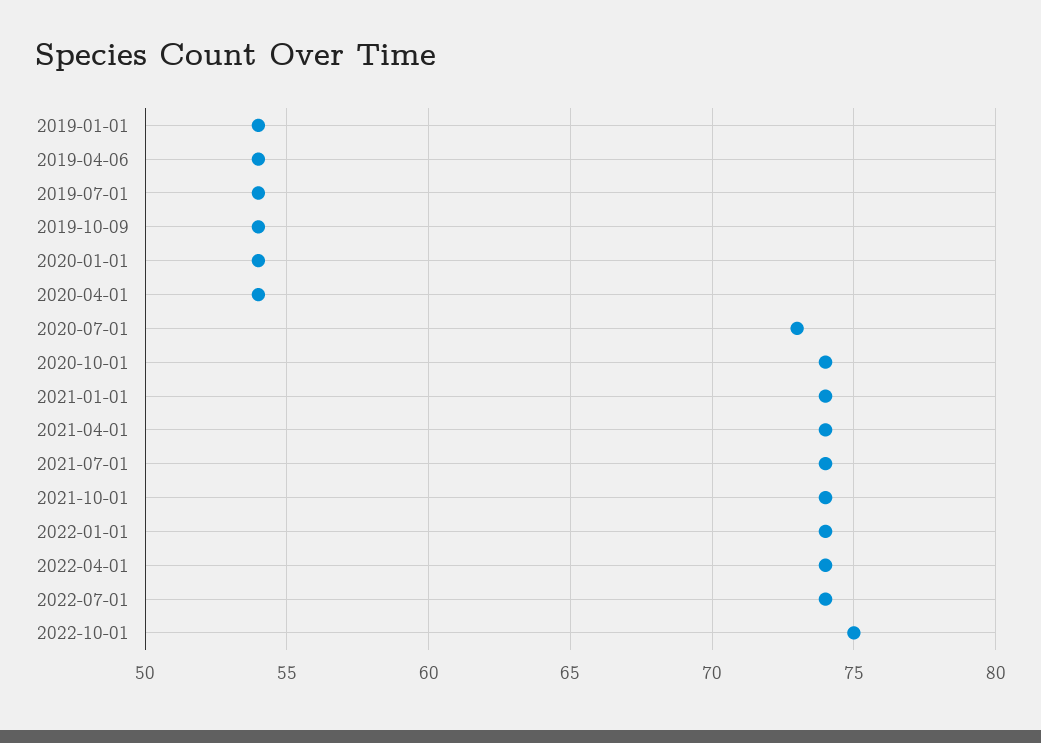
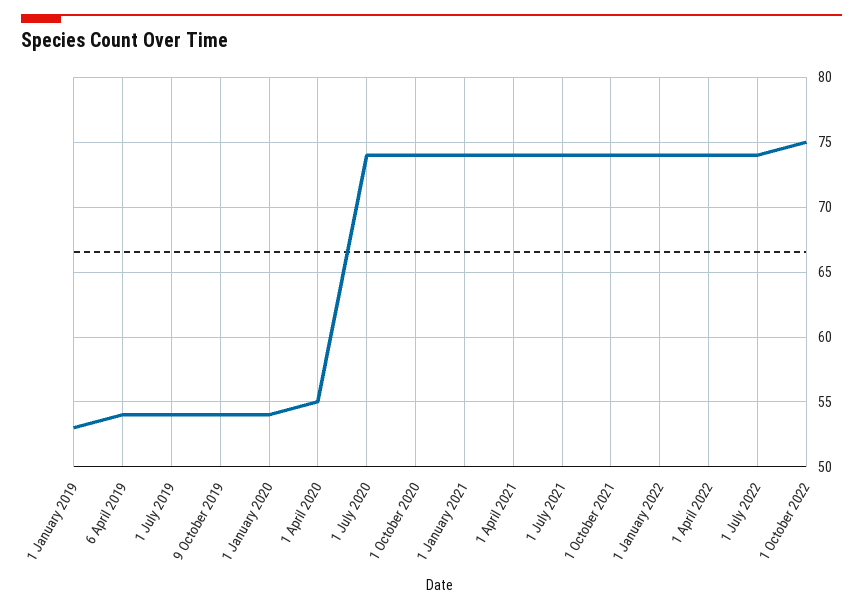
  {
-   "2019-01-01": 54,
+   "2019-01-01": 53,
    "2019-04-06": 54,
    "2019-07-01": 54,
    "2019-10-09": 54,
    "2020-01-01": 54,
-   "2020-04-01": 54,
+   "2020-04-01": 55,
-   "2020-07-01": 73,
+   "2020-07-01": 74,
    "2020-10-01": 74,
    "2021-01-01": 74,
    "2021-04-01": 74,
    "2021-07-01": 74,
    "2021-10-01": 74,
    "2022-01-01": 74,
    "2022-04-01": 74,
    "2022-07-01": 74,
    "2022-10-01": 75
  }

